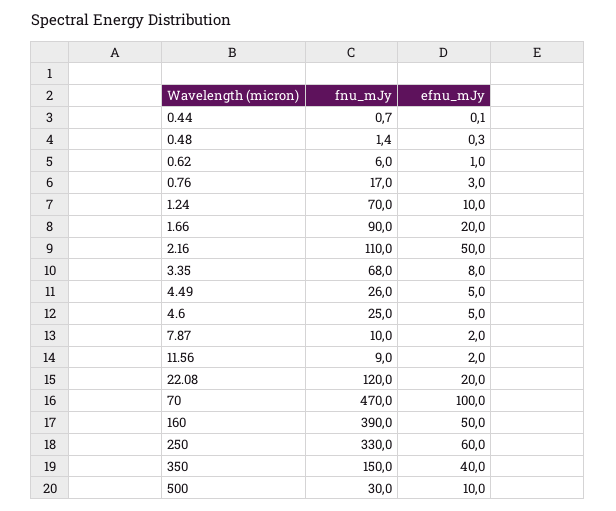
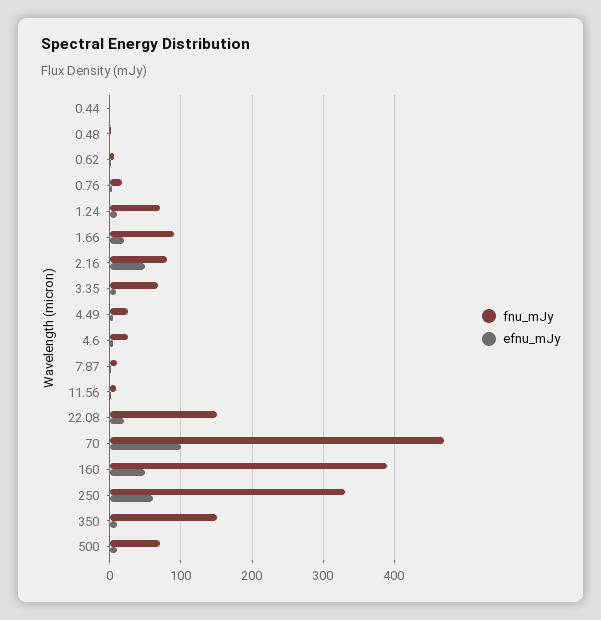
  {
    "fnu_mJy": {
      "0.44": 0.7,
      "0.48": 1.4,
      "0.62": 6,
      "0.76": 17,
      "1.24": 70,
      "1.66": 90,
-     "2.16": 110,
+     "2.16": 80,
      "3.35": 68,
      "4.49": 26,
      "4.6": 25,
      "7.87": 10,
      "11.56": 9,
-     "22.08": 120,
+     "22.08": 150,
      "70": 470,
      "160": 390,
      "250": 330,
      "350": 150,
-     "500": 30
+     "500": 70
    },
    "efnu_mJy": {
      "0.44": 0.1,
      "0.48": 0.3,
      "0.62": 1,
      "0.76": 3,
      "1.24": 10,
      "1.66": 20,
      "2.16": 50,
      "3.35": 8,
      "4.49": 5,
      "4.6": 5,
      "7.87": 2,
      "11.56": 2,
      "22.08": 20,
      "70": 100,
      "160": 50,
      "250": 60,
-     "350": 40,
+     "350": 10,
      "500": 10
    }
  }

